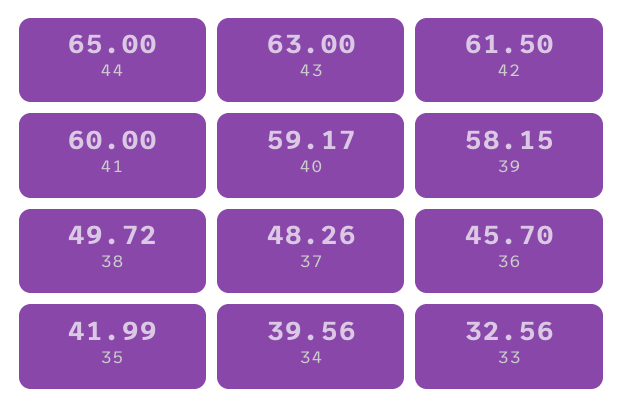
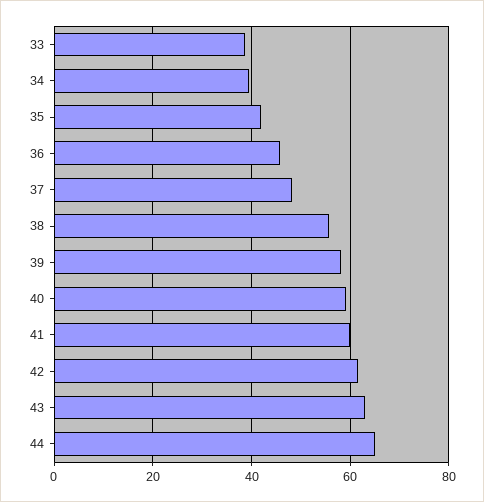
  {
    "44": 65,
    "43": 63,
    "42": 61.5,
    "41": 60,
    "40": 59.17,
    "39": 58.15,
-   "38": 49.72,
+   "38": 56,
    "37": 48.26,
    "36": 45.7,
    "35": 41.99,
    "34": 39.56,
-   "33": 32.56
+   "33": 38
  }

